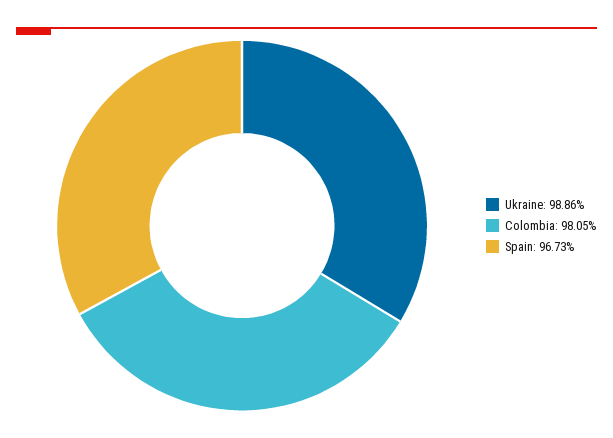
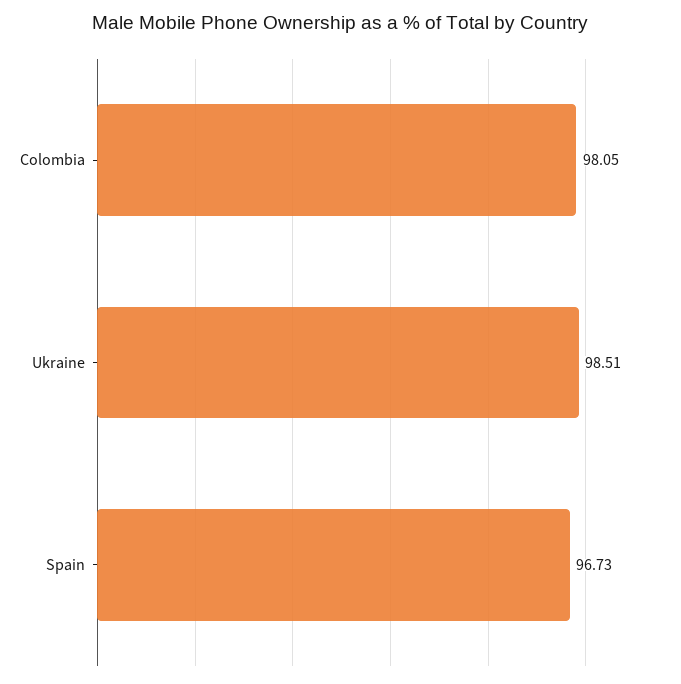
  {
-   "Ukraine": 98.86,
+   "Ukraine": 98.51,
    "Colombia": 98.05,
    "Spain": 96.73
  }

